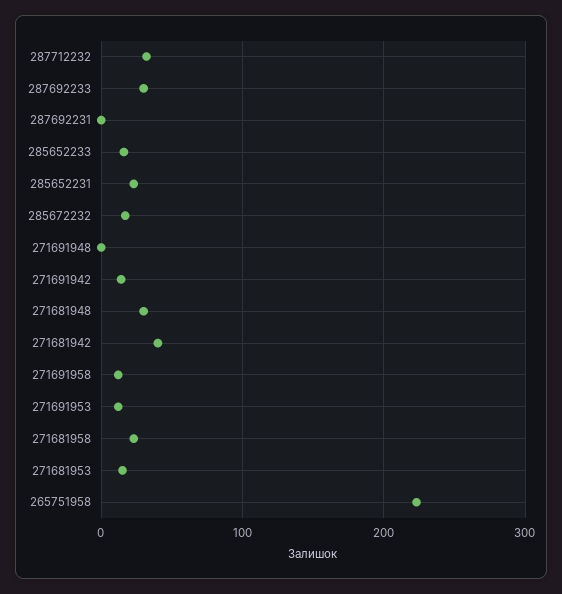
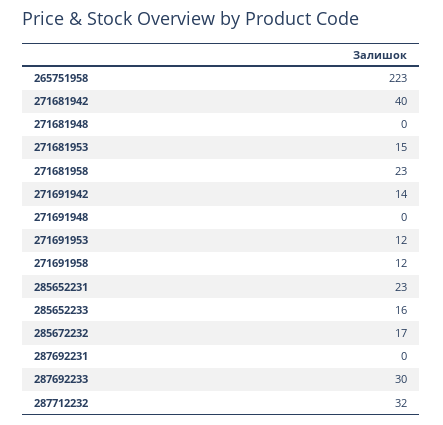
  {
    "287712232": 32,
    "287692233": 30,
    "287692231": 0,
    "285652233": 16,
    "285652231": 23,
    "285672232": 17,
    "271691948": 0,
    "271691942": 14,
-   "271681948": 30,
+   "271681948": 0,
    "271681942": 40,
    "271691958": 12,
    "271691953": 12,
    "271681958": 23,
    "271681953": 15,
    "265751958": 223
  }

